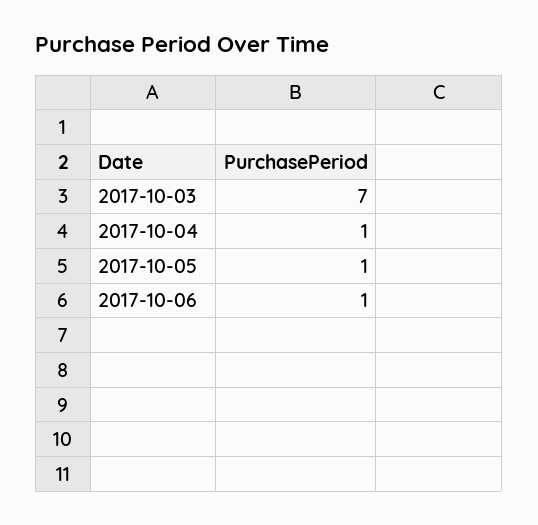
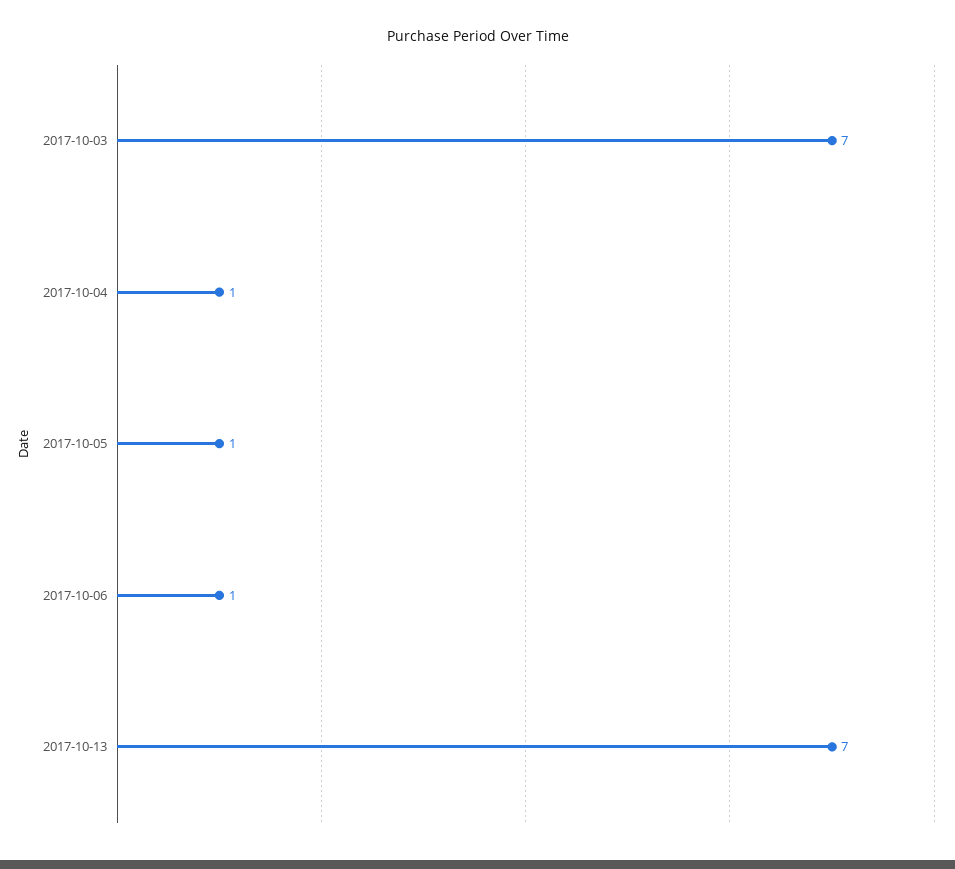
  {
    "2017-10-03": 7,
    "2017-10-04": 1,
    "2017-10-05": 1,
-   "2017-10-06": 1
+   "2017-10-06": 1,
+   "2017-10-13": 7
  }

